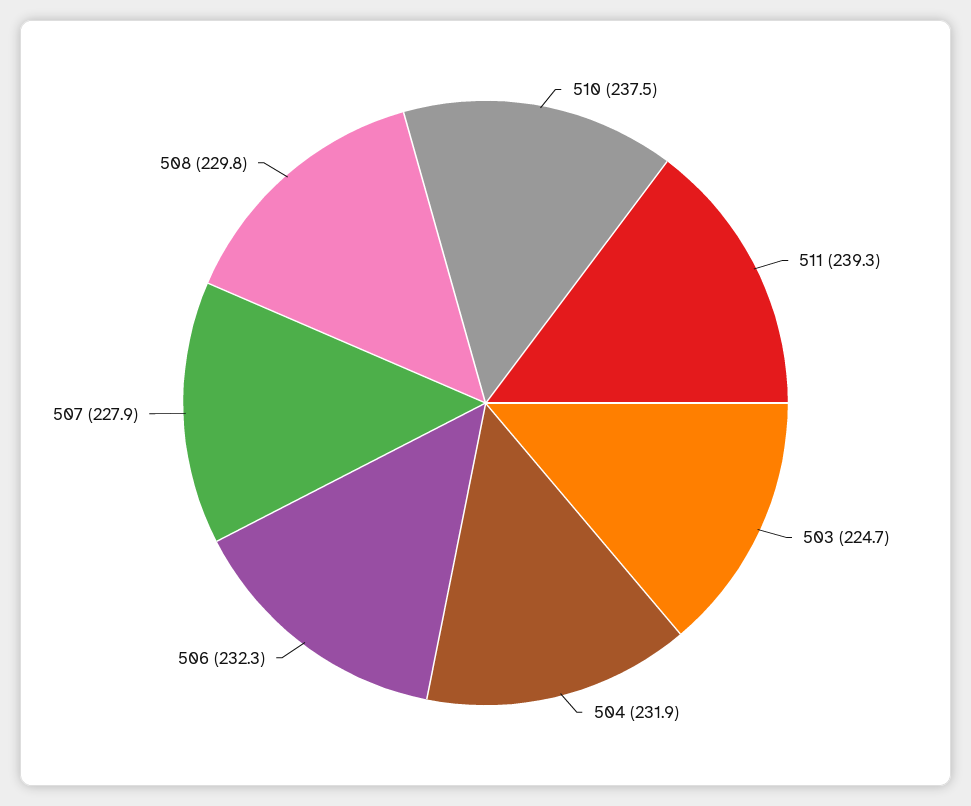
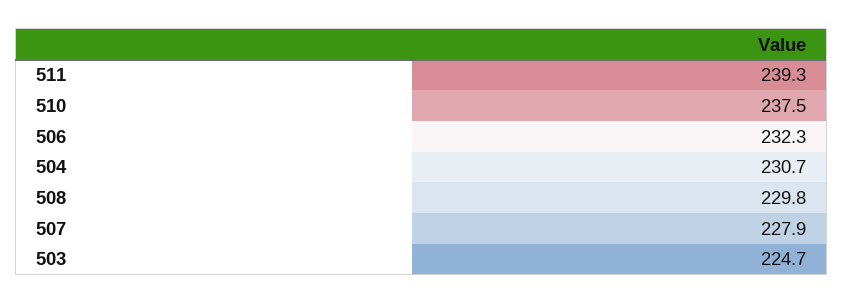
  {
    "510": 237.5,
    "511": 239.3,
    "503": 224.7,
-   "504": 231.9,
+   "504": 230.7,
    "506": 232.3,
    "507": 227.9,
    "508": 229.8
  }

